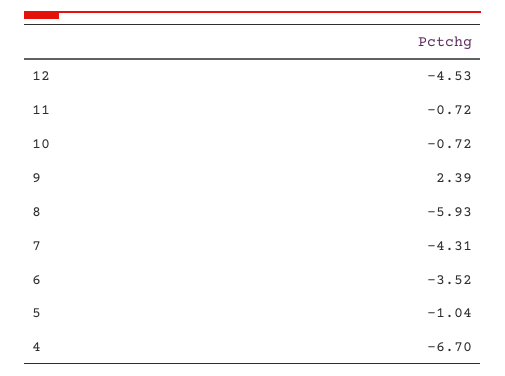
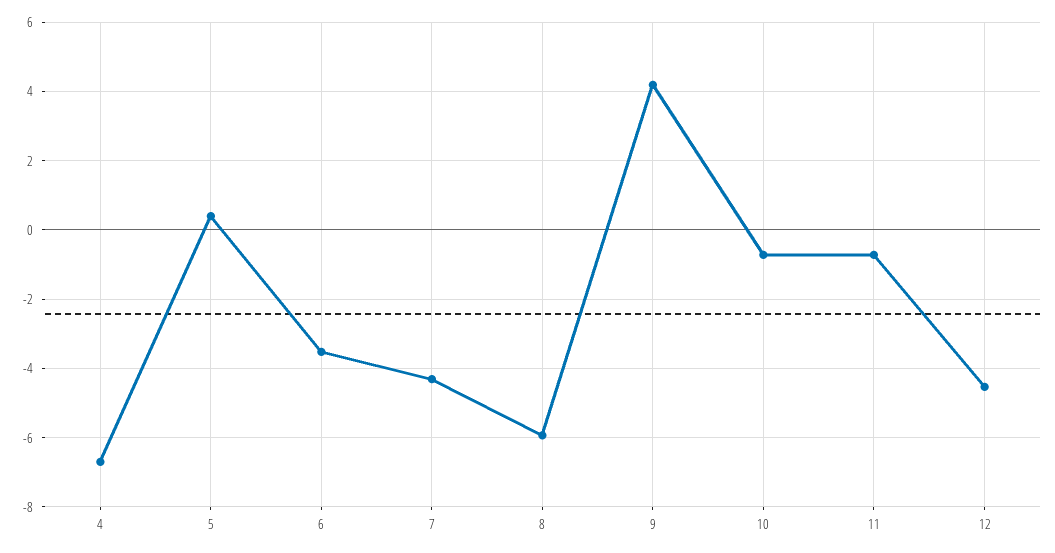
  {
    "12": -4.53,
    "11": -0.72,
    "10": -0.72,
-   "9": 2.39,
+   "9": 4.2,
    "8": -5.93,
    "7": -4.31,
    "6": -3.52,
-   "5": -1.04,
+   "5": 0.4,
    "4": -6.7
  }

